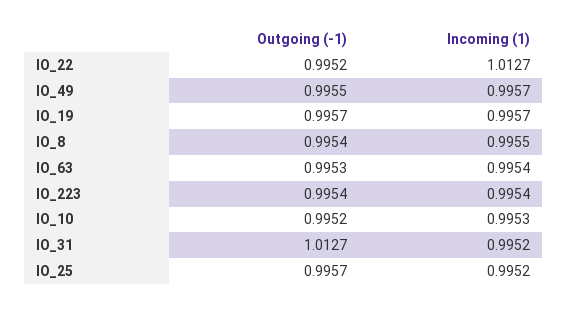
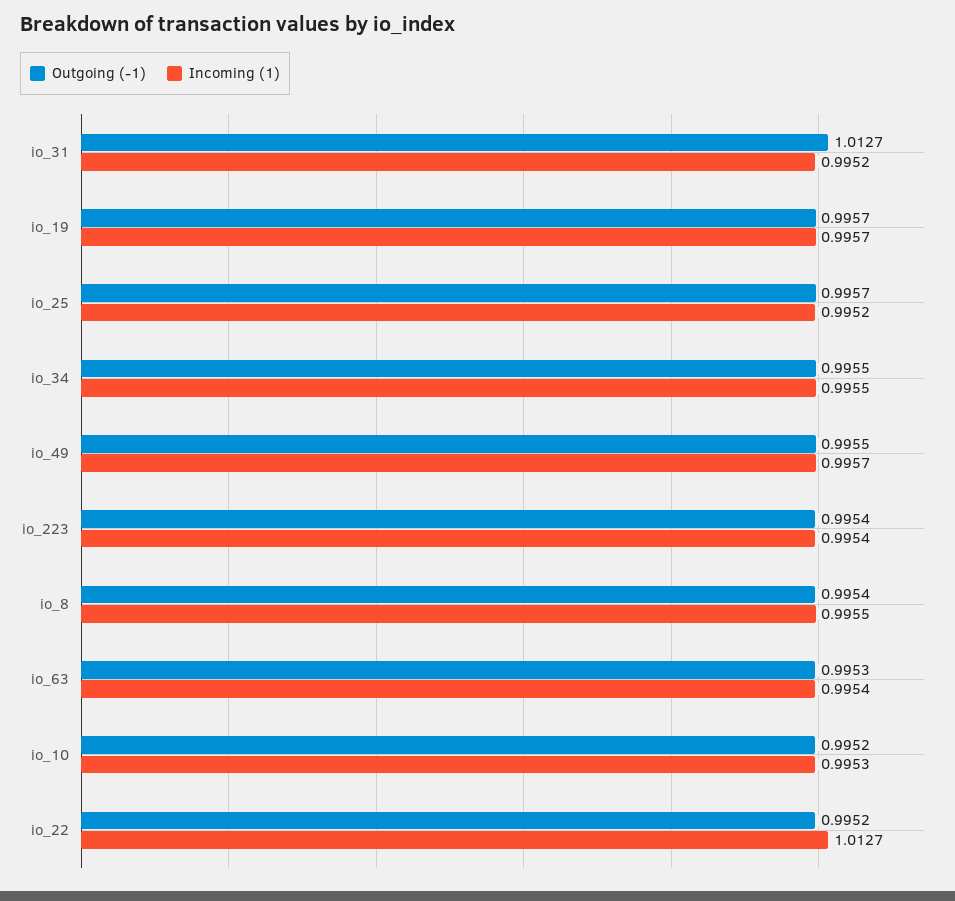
  {
    "Outgoing (-1)": {
      "IO_22": 0.9952,
      "IO_49": 0.9955,
      "IO_19": 0.9957,
      "IO_8": 0.9954,
      "IO_63": 0.9953,
      "IO_223": 0.9954,
      "IO_10": 0.9952,
      "IO_31": 1.0127,
-     "IO_25": 0.9957
+     "IO_25": 0.9957,
+     "io_34": 0.9955
    },
    "Incoming (1)": {
      "IO_22": 1.0127,
      "IO_49": 0.9957,
      "IO_19": 0.9957,
      "IO_8": 0.9955,
      "IO_63": 0.9954,
      "IO_223": 0.9954,
      "IO_10": 0.9953,
      "IO_31": 0.9952,
-     "IO_25": 0.9952
+     "IO_25": 0.9952,
+     "io_34": 0.9955
    }
  }

